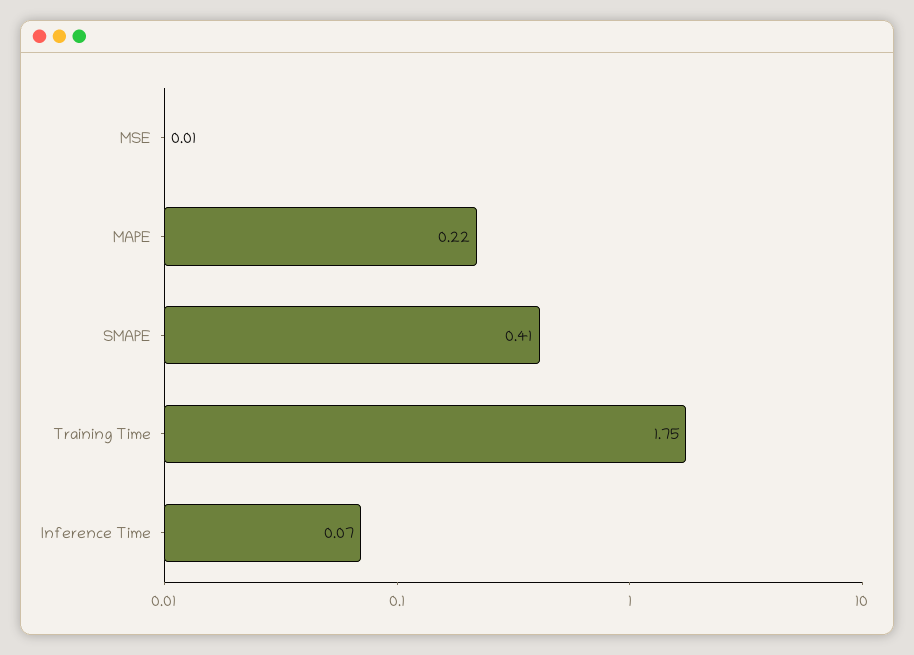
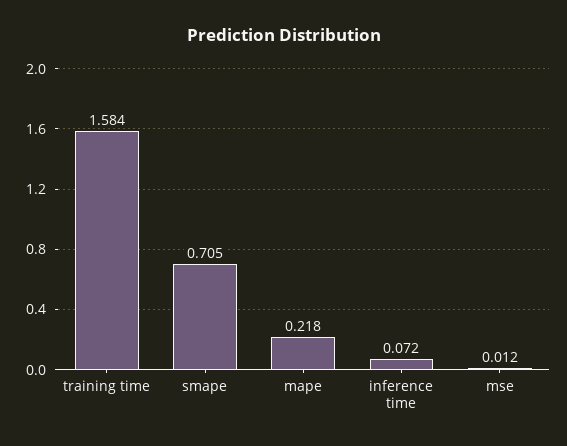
  {
    "MSE": 0.012,
    "MAPE": 0.218,
-   "SMAPE": 0.41,
+   "SMAPE": 0.705,
-   "Training Time": 1.75,
+   "Training Time": 1.584,
    "Inference Time": 0.072
  }

